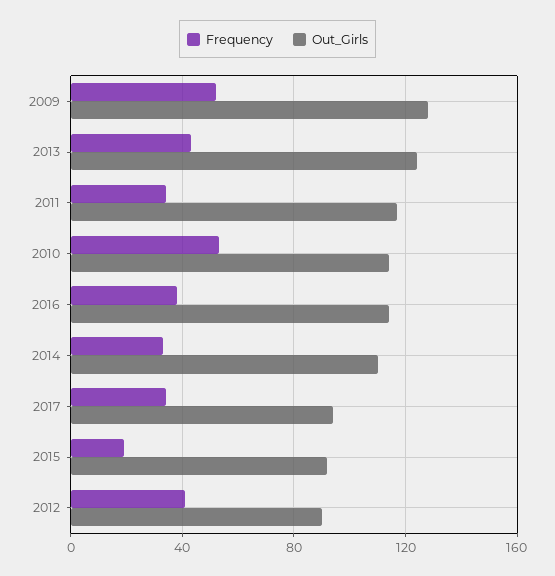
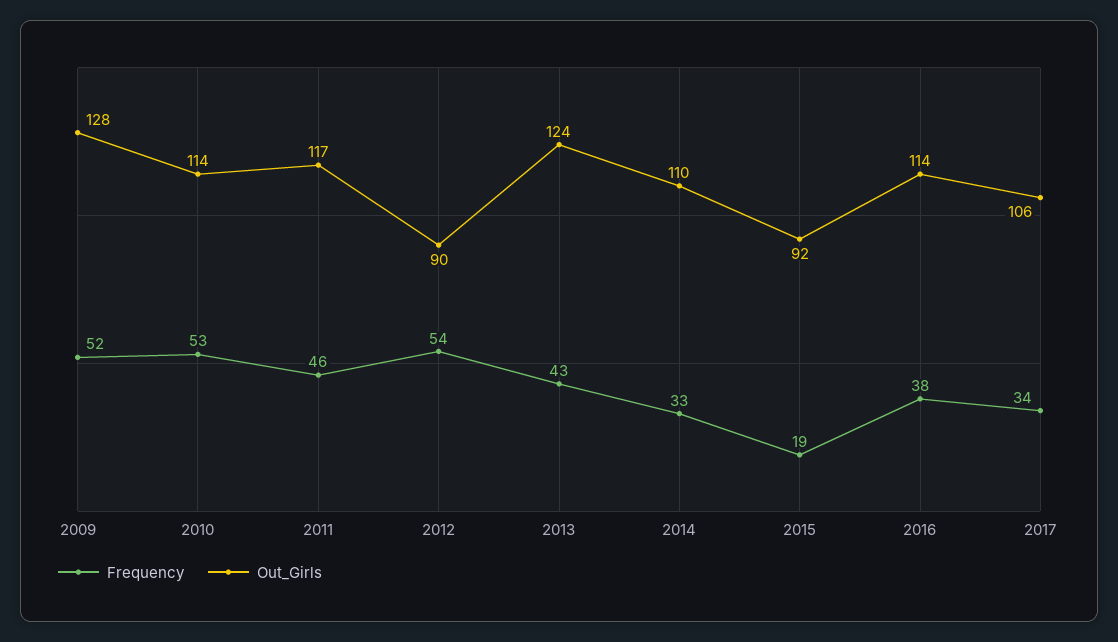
  {
    "Frequency": {
      "2009": 52,
      "2013": 43,
-     "2011": 35,
+     "2011": 46,
      "2010": 53,
      "2016": 38,
      "2014": 33,
      "2017": 34,
      "2015": 19,
-     "2012": 40
+     "2012": 54
    },
    "Out_Girls": {
      "2009": 128,
      "2013": 124,
      "2011": 117,
      "2010": 114,
      "2016": 114,
      "2014": 110,
-     "2017": 95,
+     "2017": 106,
      "2015": 92,
      "2012": 90
    }
  }

